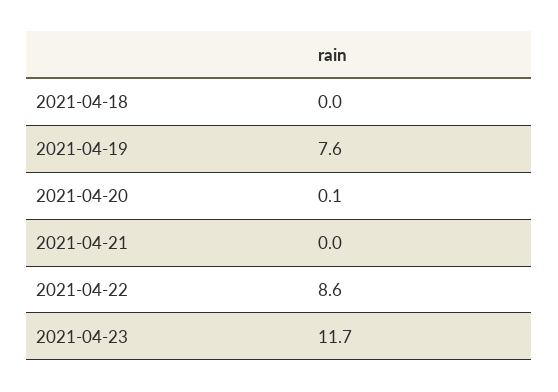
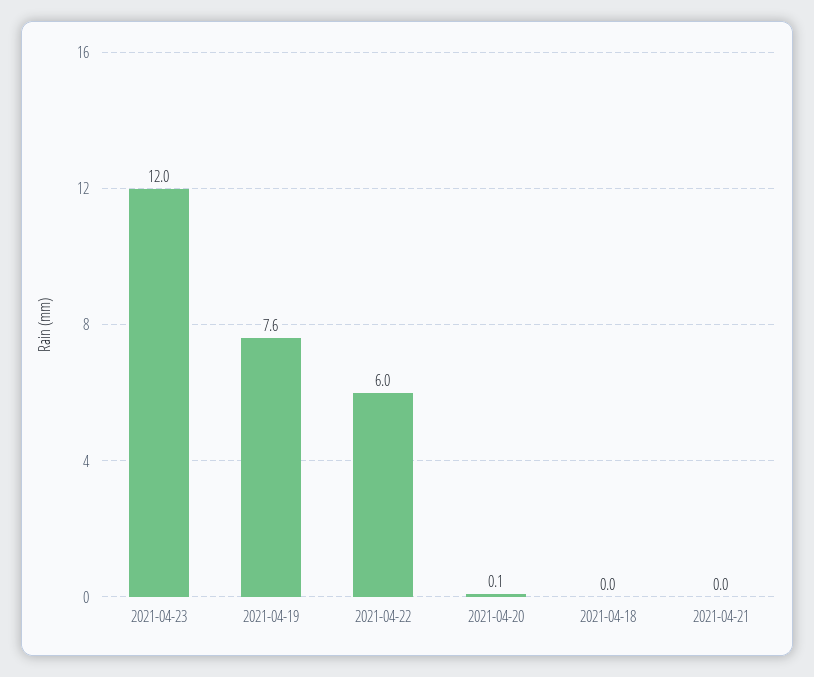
  {
    "2021-04-18": 0,
    "2021-04-19": 7.6,
    "2021-04-20": 0.1,
    "2021-04-21": 0,
-   "2021-04-22": 8.6,
+   "2021-04-22": 6,
-   "2021-04-23": 11.7
+   "2021-04-23": 12
  }

